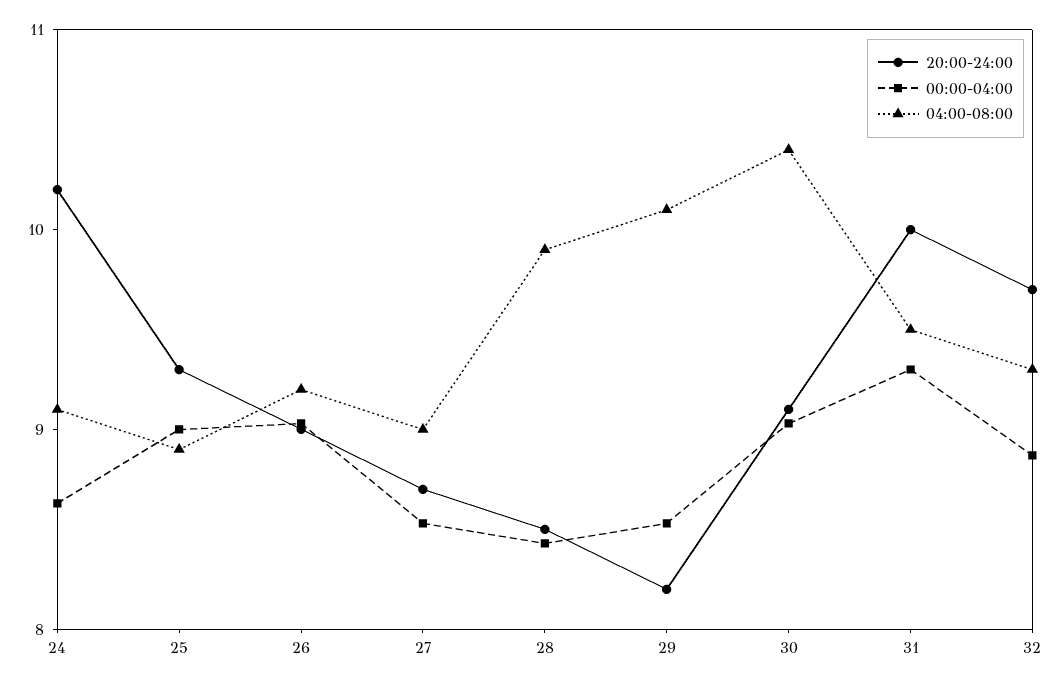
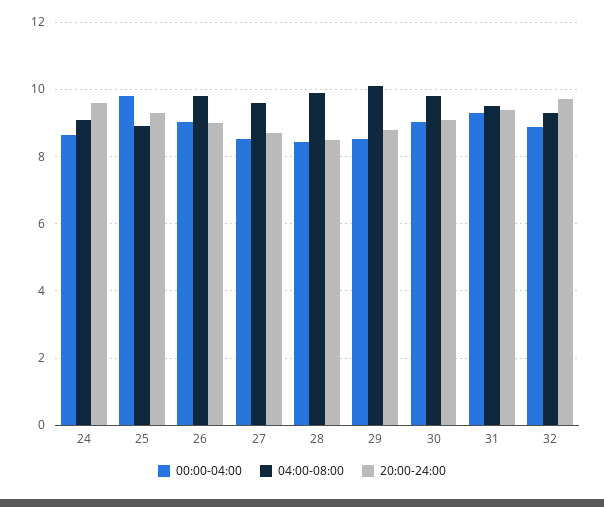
  {
    "20:00-24:00": {
-     "24": 10.2,
+     "24": 9.6,
      "25": 9.4,
      "26": 9,
      "27": 8.8,
      "28": 8.6,
-     "29": 8.2,
+     "29": 8.8,
      "30": 9.2,
-     "31": 10,
+     "31": 9.4,
      "32": 9.8
    },
    "00:00-04:00": {
      "24": 8.6,
-     "25": 9,
+     "25": 9.8,
      "26": 9,
      "27": 8.6,
      "28": 8.4,
      "29": 8.6,
      "30": 9,
      "31": 9.4,
      "32": 8.8
    },
    "04:00-08:00": {
      "24": 9.2,
      "25": 9,
-     "26": 9.2,
+     "26": 9.8,
-     "27": 9,
+     "27": 9.6,
      "28": 10,
      "29": 10.2,
-     "30": 10.4,
+     "30": 9.8,
      "31": 9.6,
      "32": 9.4
    }
  }

